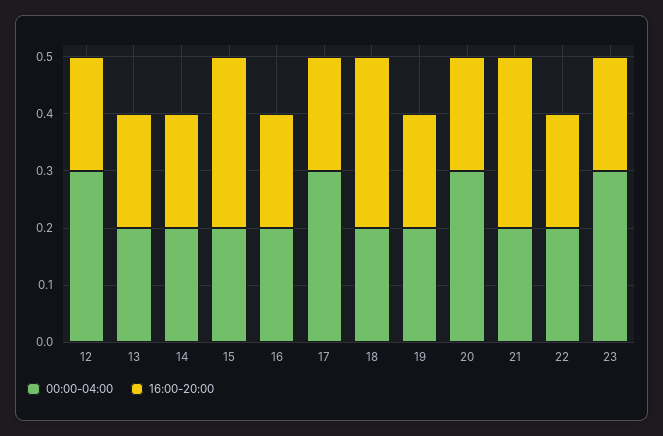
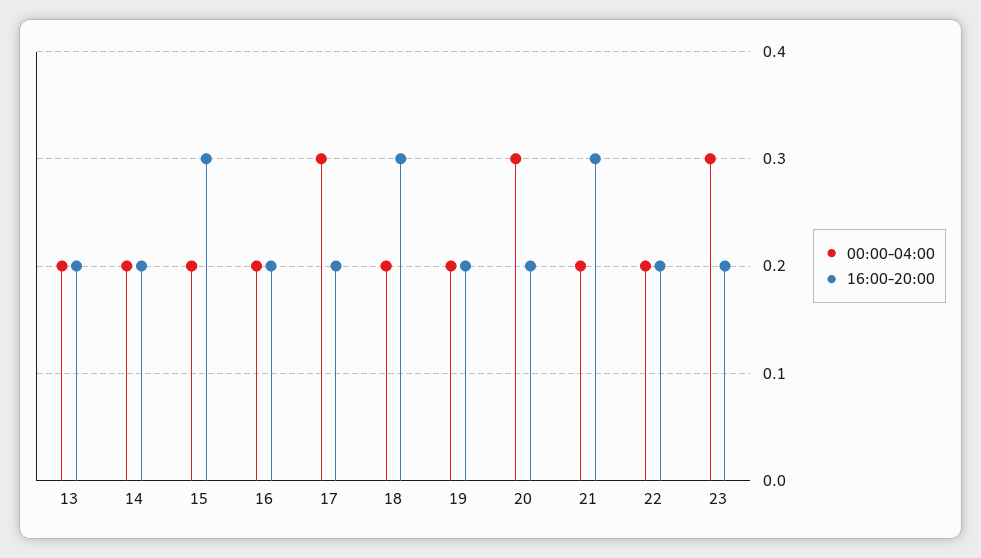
  {
    "00:00-04:00": {
-     "12": 0.3,
      "13": 0.2,
      "14": 0.2,
      "15": 0.2,
      "16": 0.2,
      "17": 0.3,
      "18": 0.2,
      "19": 0.2,
      "20": 0.3,
      "21": 0.2,
      "22": 0.2,
      "23": 0.3
    },
    "16:00-20:00": {
-     "12": 0.2,
      "13": 0.2,
      "14": 0.2,
      "15": 0.3,
      "16": 0.2,
      "17": 0.2,
      "18": 0.3,
      "19": 0.2,
      "20": 0.2,
      "21": 0.3,
      "22": 0.2,
      "23": 0.2
    }
  }

